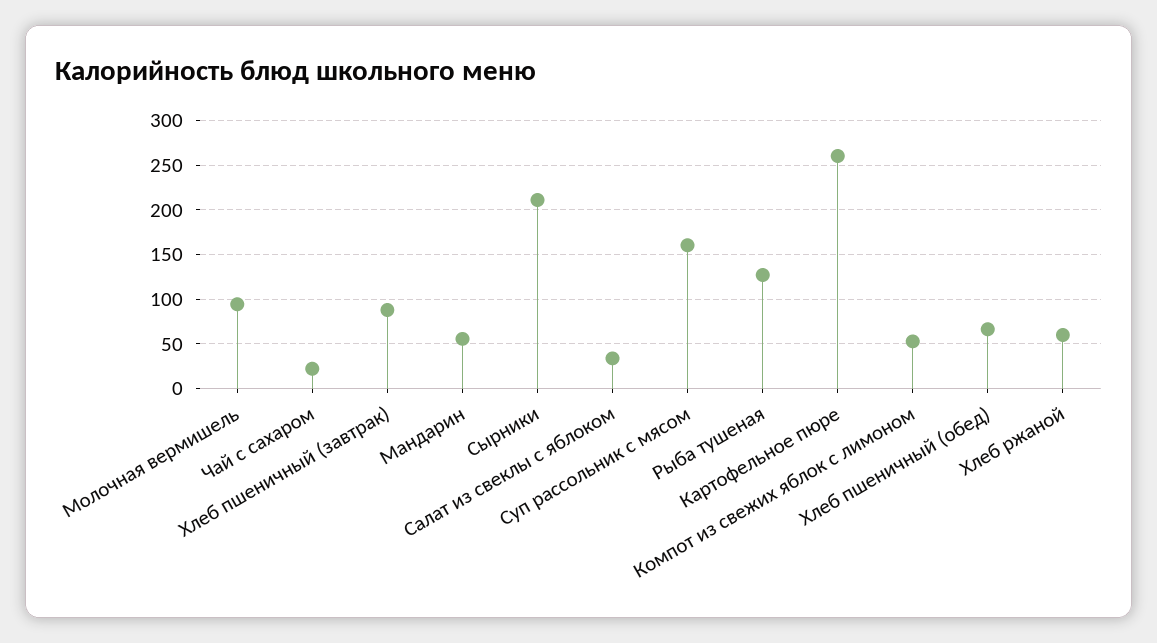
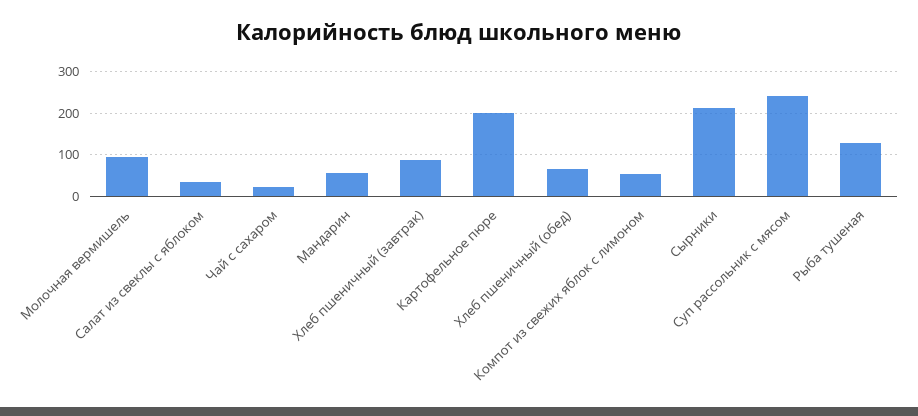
  {
    "Молочная вермишель": 90,
    "Чай с сахаром": 20,
    "Хлеб пшеничный (завтрак)": 90,
    "Мандарин": 60,
    "Сырники": 210,
    "Салат из свеклы с яблоком": 30,
-   "Суп рассольник с мясом": 160,
+   "Суп рассольник с мясом": 240,
    "Рыба тушеная": 130,
-   "Картофельное пюре": 260,
+   "Картофельное пюре": 200,
    "Компот из свежих яблок с лимоном": 50,
-   "Хлеб пшеничный (обед)": 70,
+   "Хлеб пшеничный (обед)": 70
-   "Хлеб ржаной": 60
  }

